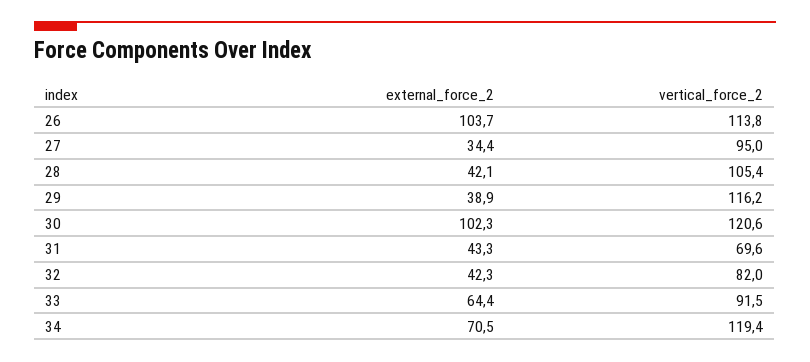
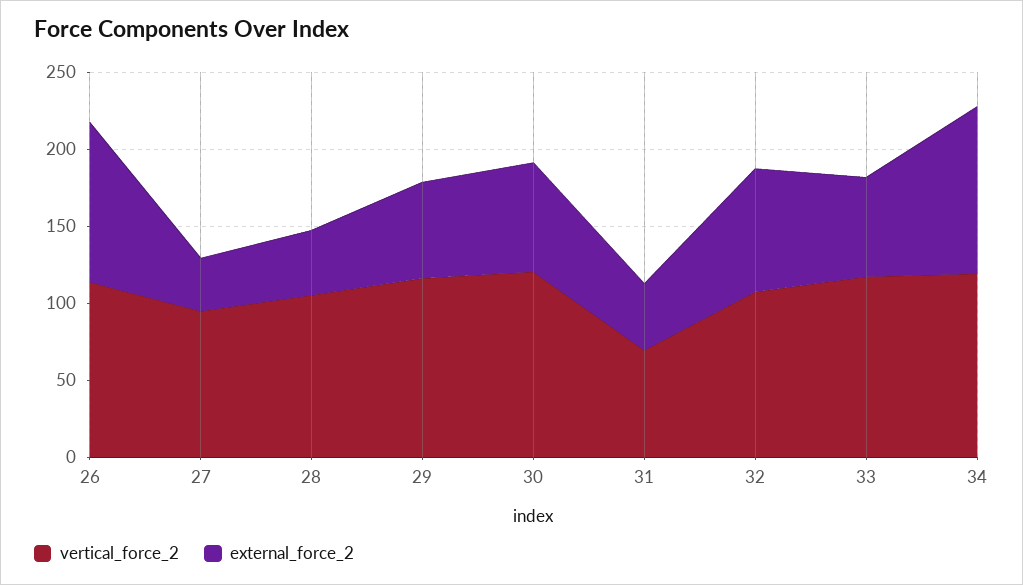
  {
    "external_force_2": {
      "26": 103.7,
      "27": 34.4,
      "28": 42.1,
-     "29": 38.9,
+     "29": 60,
-     "30": 102.3,
+     "30": 70,
      "31": 43.3,
-     "32": 42.3,
+     "32": 80,
      "33": 64.4,
-     "34": 70.5
+     "34": 110
    },
    "vertical_force_2": {
      "26": 113.8,
      "27": 95,
      "28": 105.4,
      "29": 116.2,
      "30": 120.6,
      "31": 69.6,
-     "32": 82,
+     "32": 110,
-     "33": 91.5,
+     "33": 120,
      "34": 119.4
    }
  }

